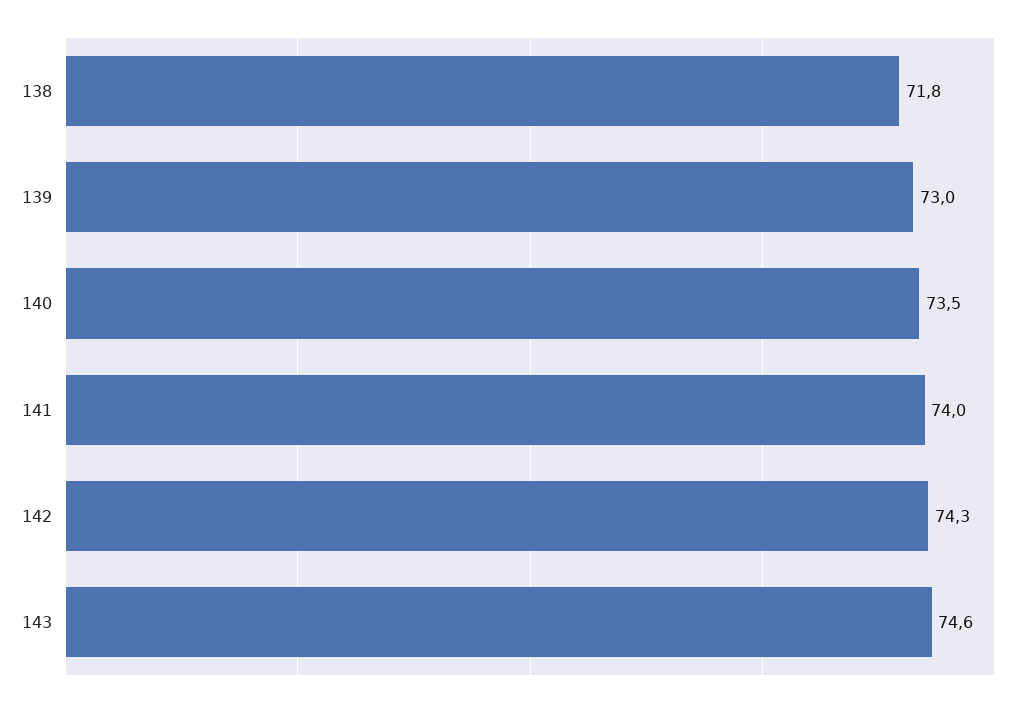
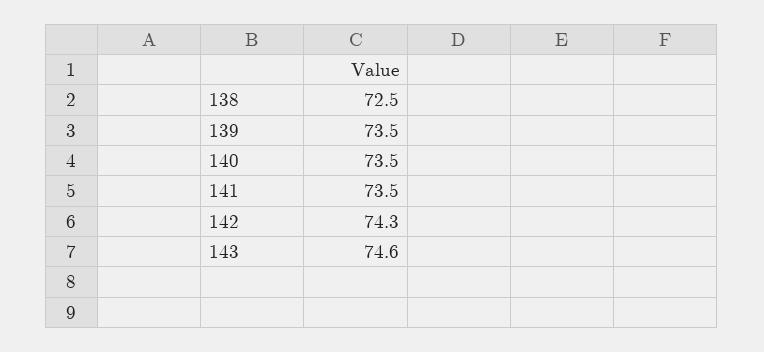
  {
-   "138": 71.8,
+   "138": 72.5,
-   "139": 73,
+   "139": 73.5,
    "140": 73.5,
-   "141": 74,
+   "141": 73.5,
    "142": 74.3,
    "143": 74.6
  }

